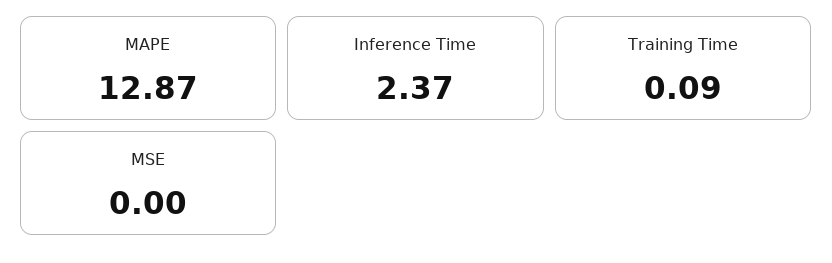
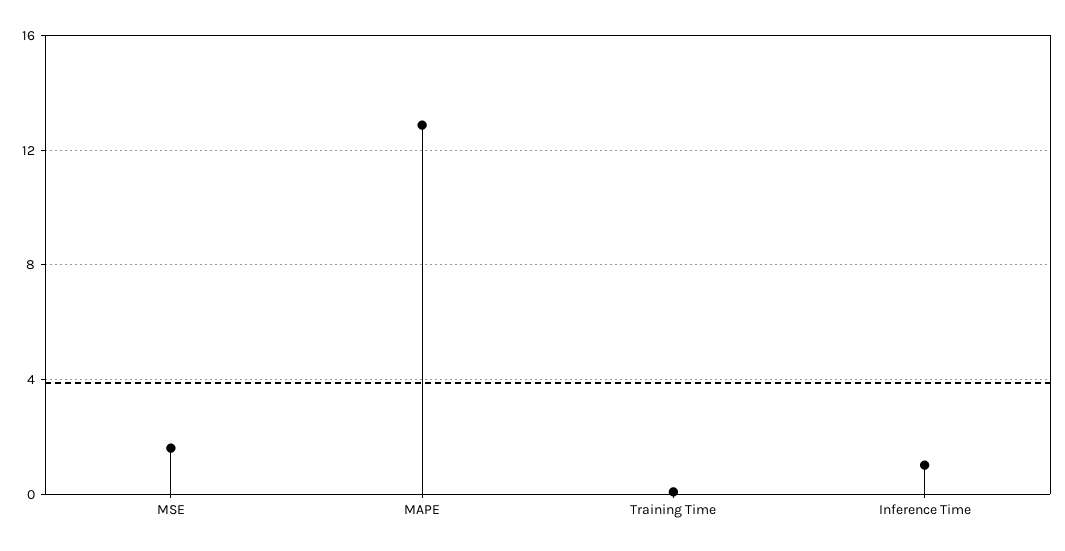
  {
    "MAPE": 12.87,
-   "Inference Time": 2.37,
+   "Inference Time": 1,
    "Training Time": 0.09,
-   "MSE": 0
+   "MSE": 1.5
  }

